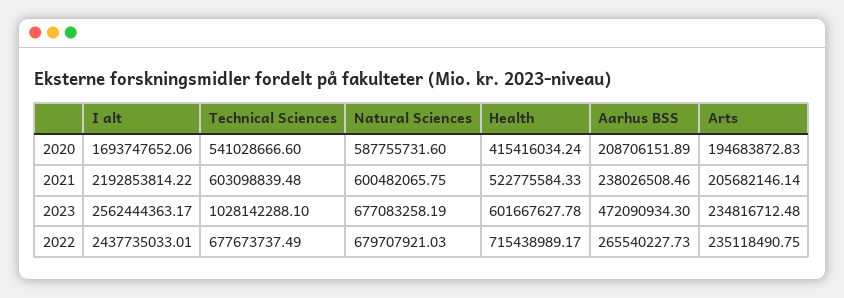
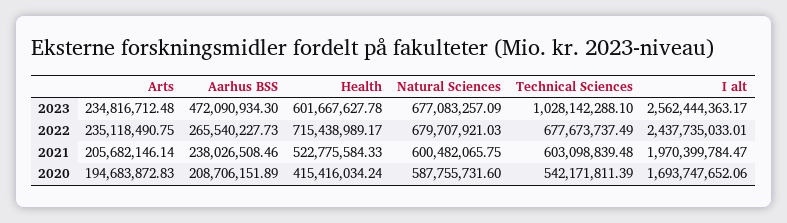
  {
    "I alt": {
      "2020": 1693747652.06,
-     "2021": 2192853814.22,
+     "2021": 1970399784.47,
      "2023": 2562444363.17,
      "2022": 2437735033.01
    },
    "Technical Sciences": {
-     "2020": 541028666.6,
+     "2020": 542171811.39,
      "2021": 603098839.48,
      "2023": 1028142288.1,
      "2022": 677673737.49
    },
    "Natural Sciences": {
      "2020": 587755731.6,
      "2021": 600482065.75,
-     "2023": 677083258.19,
+     "2023": 677083257.09,
      "2022": 679707921.03
    },
    "Health": {
      "2020": 415416034.24,
      "2021": 522775584.33,
      "2023": 601667627.78,
      "2022": 715438989.17
    },
    "Aarhus BSS": {
      "2020": 208706151.89,
      "2021": 238026508.46,
      "2023": 472090934.3,
      "2022": 265540227.73
    },
    "Arts": {
      "2020": 194683872.83,
      "2021": 205682146.14,
      "2023": 234816712.48,
      "2022": 235118490.75
    }
  }

